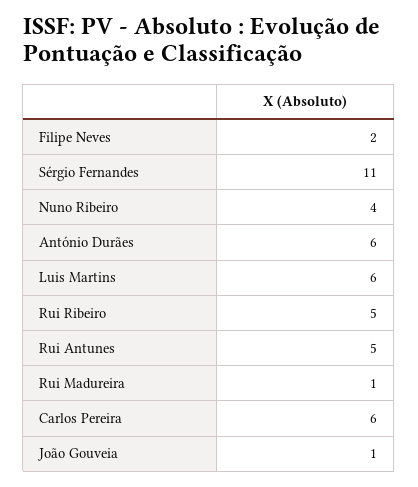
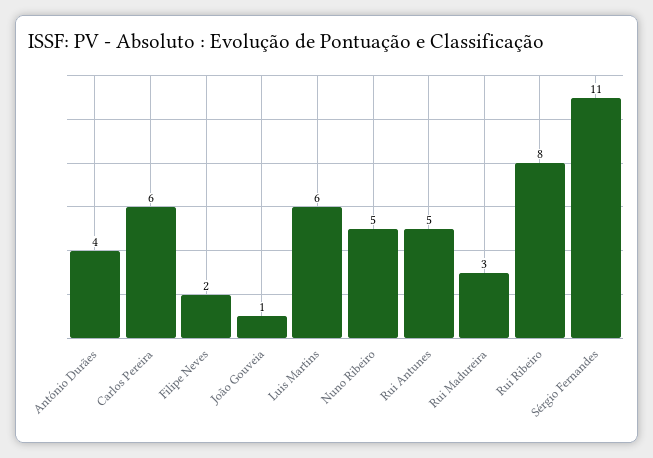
  {
    "Filipe Neves": 2,
    "Sérgio Fernandes": 11,
-   "Nuno Ribeiro": 4,
+   "Nuno Ribeiro": 5,
-   "António Durães": 6,
+   "António Durães": 4,
    "Luis Martins": 6,
-   "Rui Ribeiro": 5,
+   "Rui Ribeiro": 8,
    "Rui Antunes": 5,
-   "Rui Madureira": 1,
+   "Rui Madureira": 3,
    "Carlos Pereira": 6,
    "João Gouveia": 1
  }

